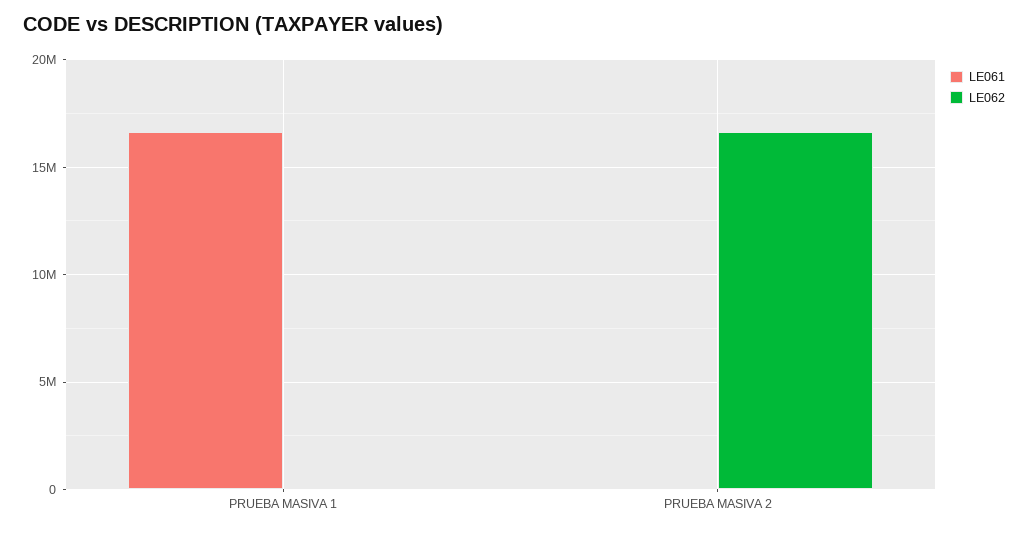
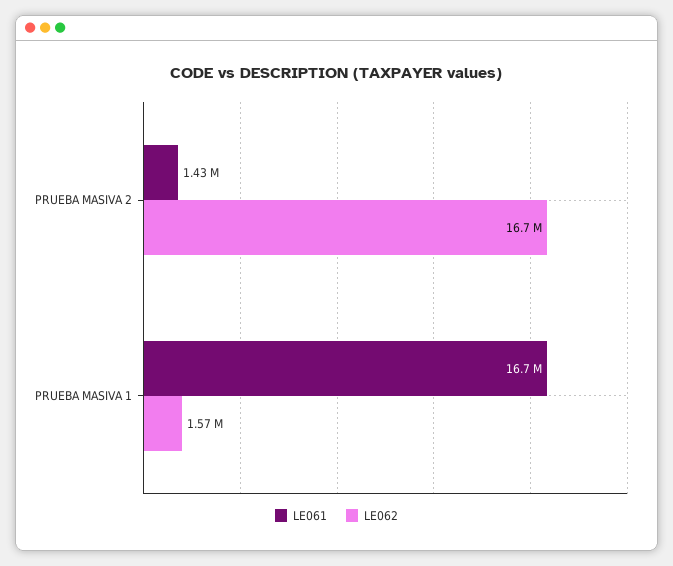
  {
    "LE061": {
      "PRUEBA MASIVA 1": 16700000,
-     "PRUEBA MASIVA 2": 0
+     "PRUEBA MASIVA 2": 1430000
    },
    "LE062": {
-     "PRUEBA MASIVA 1": 0,
+     "PRUEBA MASIVA 1": 1570000,
      "PRUEBA MASIVA 2": 16700000
    }
  }

